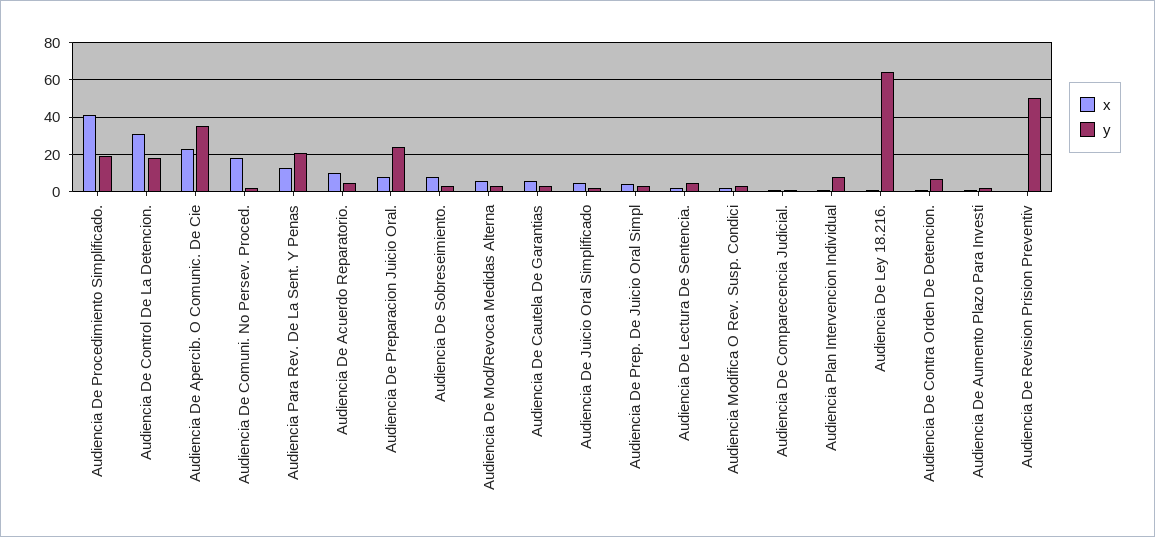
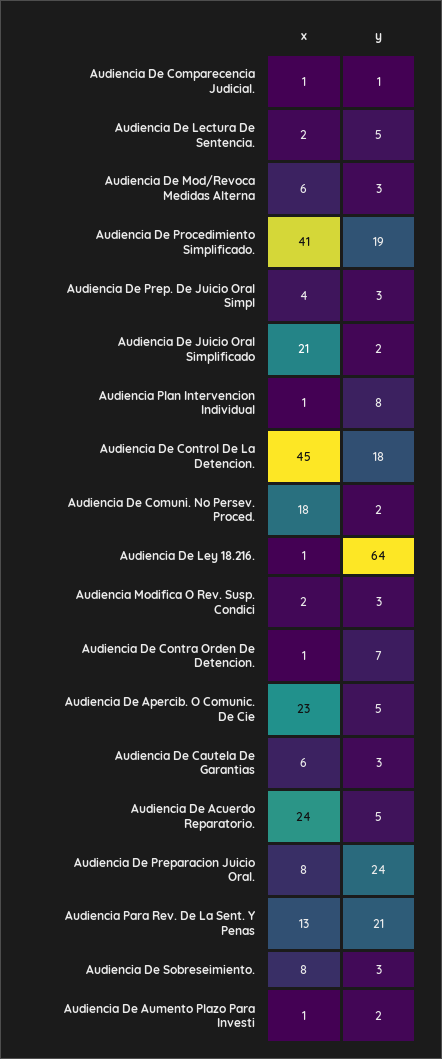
  {
    "x": {
      "Audiencia De Procedimiento Simplificado.": 41,
-     "Audiencia De Control De La Detencion.": 30,
+     "Audiencia De Control De La Detencion.": 45,
      "Audiencia De Apercib. O Comunic. De Cie": 23,
      "Audiencia De Comuni. No Persev. Proced.": 18,
      "Audiencia Para Rev. De La Sent. Y Penas": 13,
-     "Audiencia De Acuerdo Reparatorio.": 10,
+     "Audiencia De Acuerdo Reparatorio.": 24,
      "Audiencia De Preparacion Juicio Oral.": 8,
      "Audiencia De Sobreseimiento.": 8,
      "Audiencia De Mod/Revoca Medidas Alterna": 6,
      "Audiencia De Cautela De Garantias": 6,
-     "Audiencia De Juicio Oral Simplificado": 5,
+     "Audiencia De Juicio Oral Simplificado": 21,
      "Audiencia De Prep. De Juicio Oral Simpl": 4,
      "Audiencia De Lectura De Sentencia.": 2,
      "Audiencia Modifica O Rev. Susp. Condici": 2,
      "Audiencia De Comparecencia Judicial.": 1,
      "Audiencia Plan Intervencion Individual": 1,
      "Audiencia De Ley 18.216.": 1,
      "Audiencia De Contra Orden De Detencion.": 1,
-     "Audiencia De Aumento Plazo Para Investi": 1,
+     "Audiencia De Aumento Plazo Para Investi": 1
-     "Audiencia De Revision Prision Preventiv": 0
    },
    "y": {
      "Audiencia De Procedimiento Simplificado.": 19,
      "Audiencia De Control De La Detencion.": 18,
-     "Audiencia De Apercib. O Comunic. De Cie": 35,
+     "Audiencia De Apercib. O Comunic. De Cie": 5,
      "Audiencia De Comuni. No Persev. Proced.": 2,
      "Audiencia Para Rev. De La Sent. Y Penas": 21,
      "Audiencia De Acuerdo Reparatorio.": 5,
      "Audiencia De Preparacion Juicio Oral.": 24,
      "Audiencia De Sobreseimiento.": 3,
      "Audiencia De Mod/Revoca Medidas Alterna": 3,
      "Audiencia De Cautela De Garantias": 3,
      "Audiencia De Juicio Oral Simplificado": 2,
      "Audiencia De Prep. De Juicio Oral Simpl": 3,
      "Audiencia De Lectura De Sentencia.": 5,
      "Audiencia Modifica O Rev. Susp. Condici": 3,
      "Audiencia De Comparecencia Judicial.": 1,
      "Audiencia Plan Intervencion Individual": 8,
      "Audiencia De Ley 18.216.": 64,
      "Audiencia De Contra Orden De Detencion.": 7,
-     "Audiencia De Aumento Plazo Para Investi": 2,
+     "Audiencia De Aumento Plazo Para Investi": 2
-     "Audiencia De Revision Prision Preventiv": 50
    }
  }

